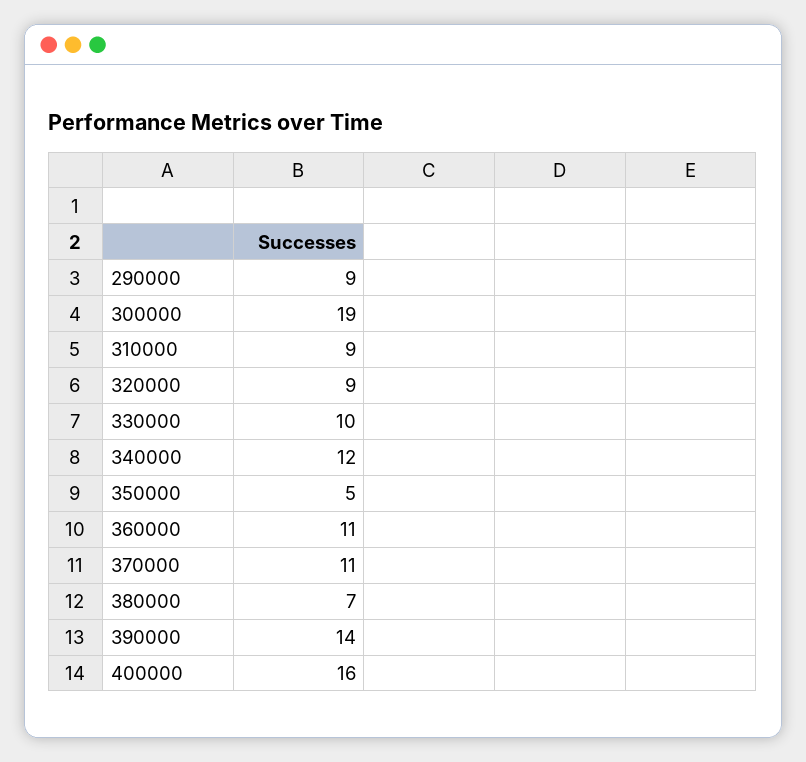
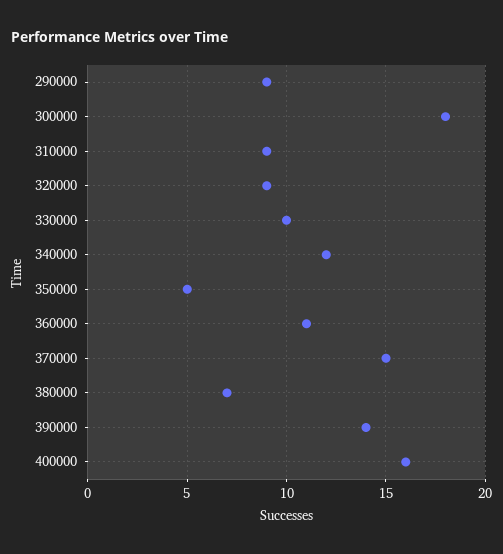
  {
    "290000": 9,
-   "300000": 19,
+   "300000": 18,
    "310000": 9,
    "320000": 9,
    "330000": 10,
    "340000": 12,
    "350000": 5,
    "360000": 11,
-   "370000": 11,
+   "370000": 15,
    "380000": 7,
    "390000": 14,
    "400000": 16
  }

